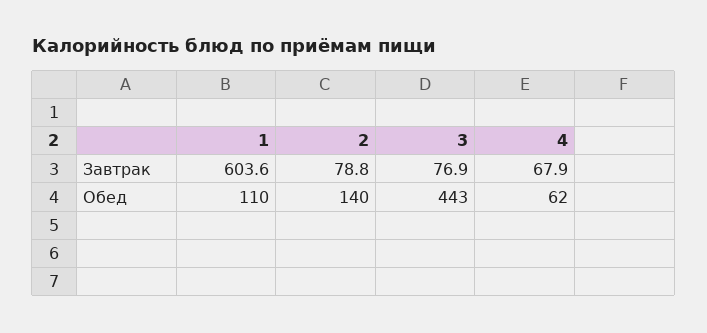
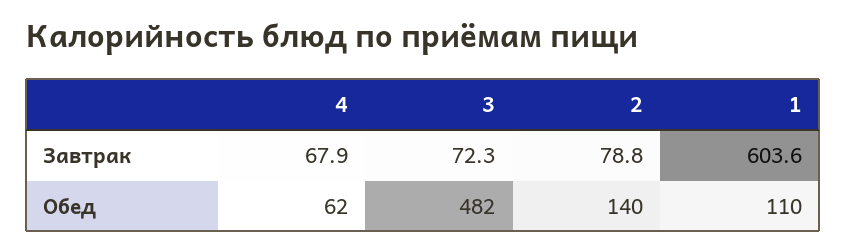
  {
    "1": {
      "Завтрак": 603.6,
      "Обед": 110
    },
    "2": {
      "Завтрак": 78.8,
      "Обед": 140
    },
    "3": {
-     "Завтрак": 76.9,
+     "Завтрак": 72.3,
-     "Обед": 443
+     "Обед": 482
    },
    "4": {
      "Завтрак": 67.9,
      "Обед": 62
    }
  }

